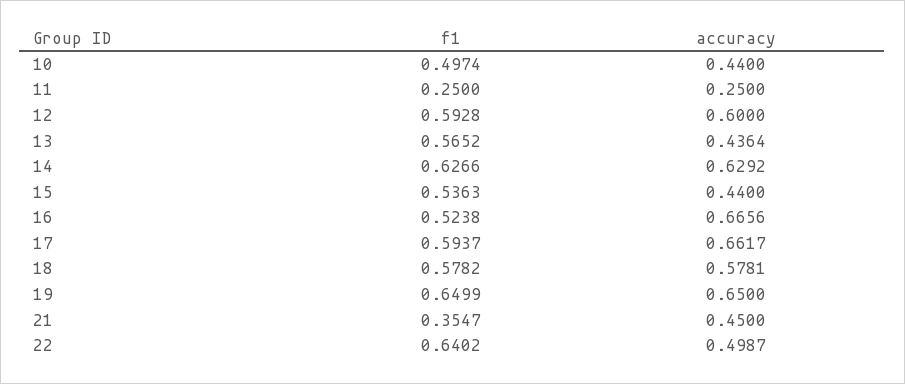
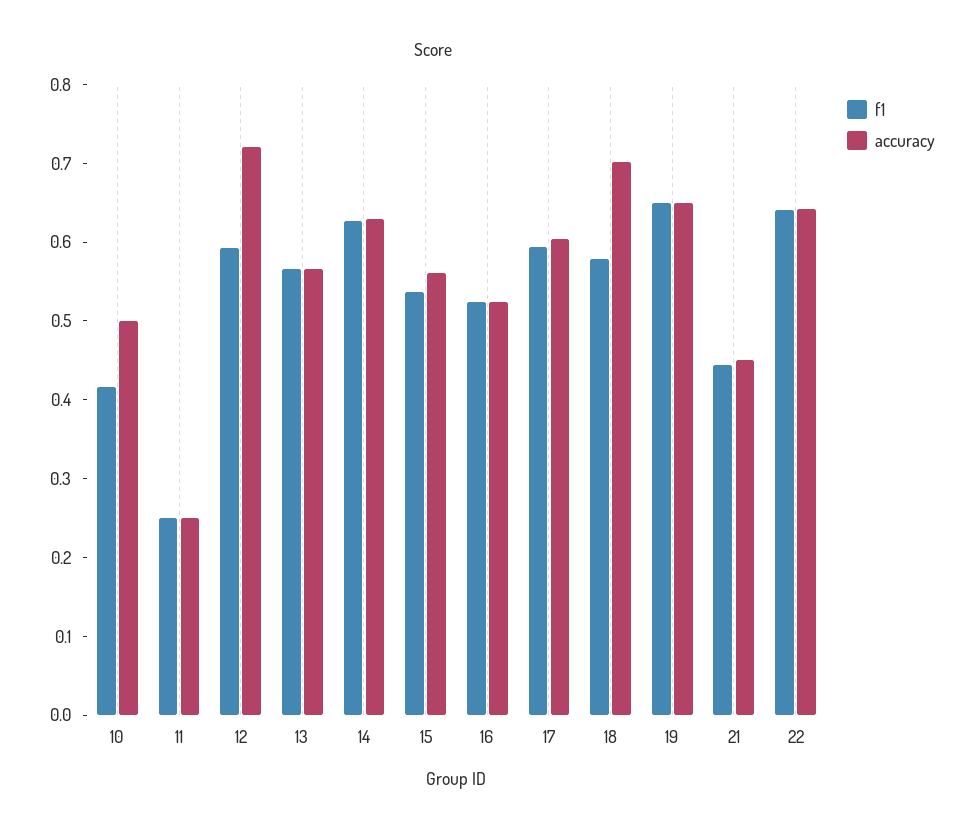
  {
    "f1": {
-     "10": 0.4974,
+     "10": 0.42,
      "11": 0.25,
      "12": 0.5928,
      "13": 0.5652,
      "14": 0.6266,
      "15": 0.5363,
      "16": 0.5238,
      "17": 0.5937,
      "18": 0.5782,
      "19": 0.6499,
-     "21": 0.3547,
+     "21": 0.44,
      "22": 0.6402
    },
    "accuracy": {
-     "10": 0.44,
+     "10": 0.5,
      "11": 0.25,
-     "12": 0.6,
+     "12": 0.72,
-     "13": 0.4364,
+     "13": 0.56,
      "14": 0.6292,
-     "15": 0.44,
+     "15": 0.56,
-     "16": 0.6656,
+     "16": 0.52,
-     "17": 0.6617,
+     "17": 0.6,
-     "18": 0.5781,
+     "18": 0.7,
      "19": 0.65,
      "21": 0.45,
-     "22": 0.4987
+     "22": 0.64
    }
  }

